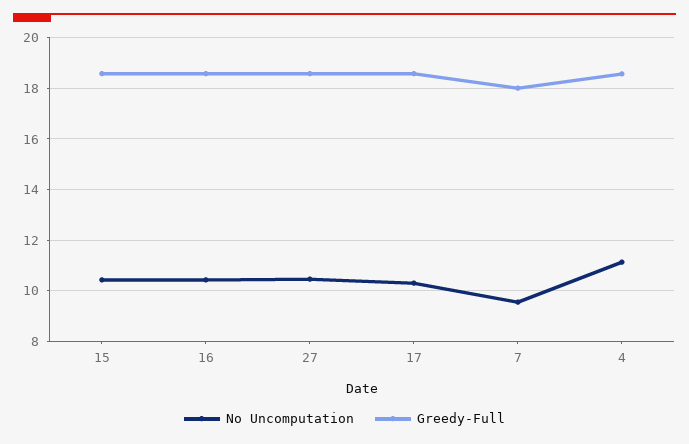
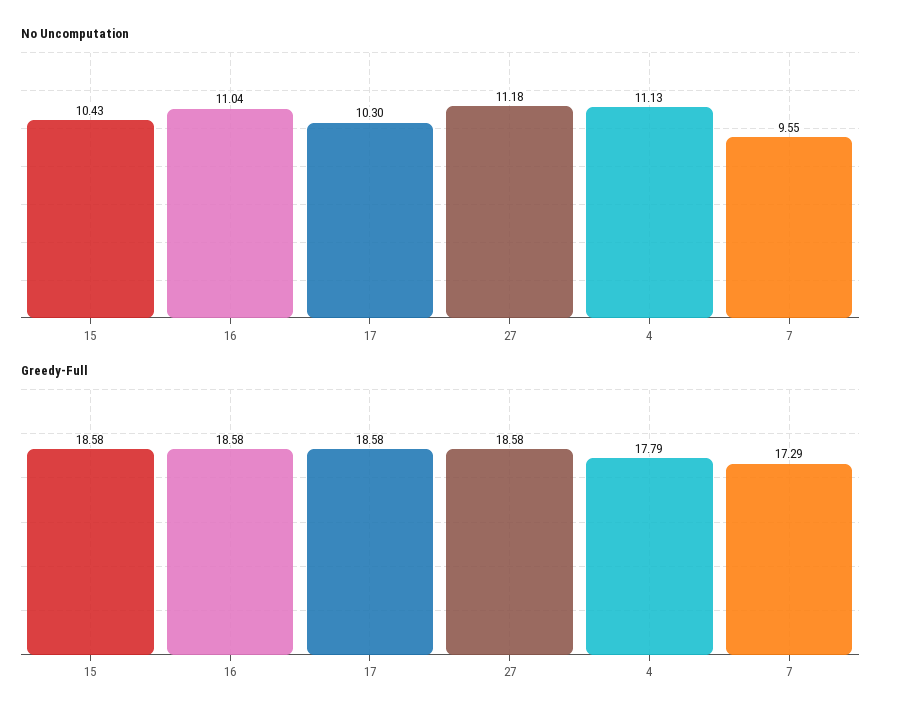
  {
    "No Uncomputation": {
      "15": 10.43,
-     "16": 10.5,
+     "16": 11.04,
-     "27": 10.5,
+     "27": 11.18,
      "17": 10.3,
      "7": 9.55,
      "4": 11.13
    },
    "Greedy-Full": {
      "15": 18.58,
      "16": 18.58,
      "27": 18.58,
      "17": 18.58,
-     "7": 18,
+     "7": 17.29,
-     "4": 18.5
+     "4": 17.79
    }
  }

